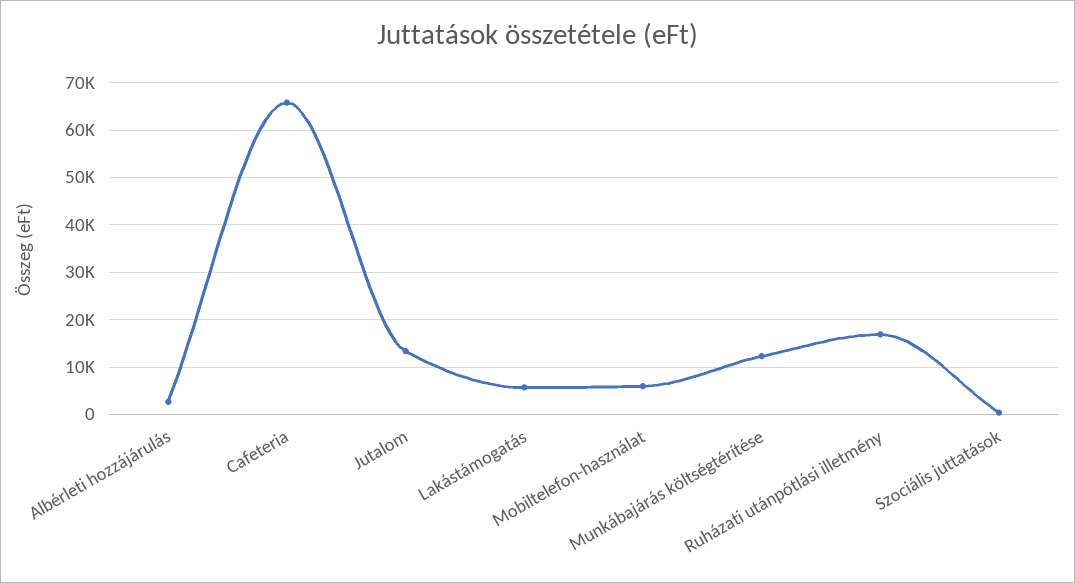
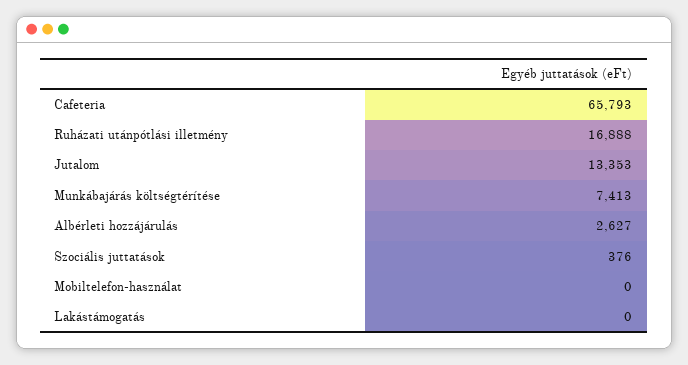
  {
    "Albérleti hozzájárulás": 2627,
    "Cafeteria": 65793,
    "Jutalom": 13353,
-   "Lakástámogatás": 6000,
+   "Lakástámogatás": 0,
-   "Mobiltelefon-használat": 6000,
+   "Mobiltelefon-használat": 0,
-   "Munkábajárás költségtérítése": 12000,
+   "Munkábajárás költségtérítése": 7413,
    "Ruházati utánpótlási illetmény": 16888,
    "Szociális juttatások": 376
  }

